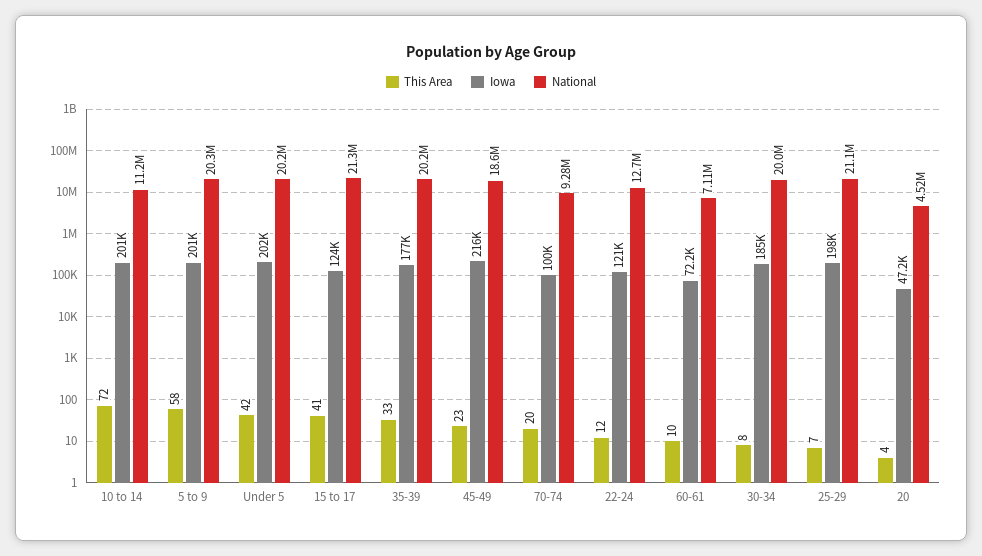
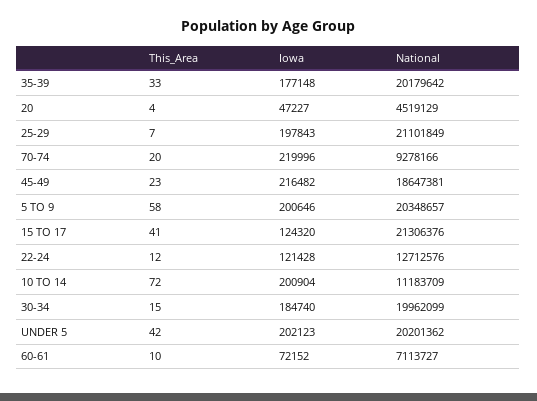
  {
    "This Area": {
      "10 to 14": 72,
      "5 to 9": 58,
      "Under 5": 42,
      "15 to 17": 41,
      "35-39": 33,
      "45-49": 23,
      "70-74": 20,
      "22-24": 12,
      "60-61": 10,
-     "30-34": 8,
+     "30-34": 15,
      "25-29": 7,
      "20": 4
    },
    "Iowa": {
      "10 to 14": 200904,
      "5 to 9": 200646,
      "Under 5": 202123,
      "15 to 17": 124320,
      "35-39": 177148,
      "45-49": 216482,
-     "70-74": 100000,
+     "70-74": 219996,
      "22-24": 121428,
      "60-61": 72152,
      "30-34": 184740,
      "25-29": 197843,
      "20": 47227
    },
    "National": {
      "10 to 14": 11183709,
      "5 to 9": 20348657,
      "Under 5": 20201362,
      "15 to 17": 21306376,
      "35-39": 20179642,
      "45-49": 18647381,
      "70-74": 9278166,
      "22-24": 12712576,
      "60-61": 7113727,
      "30-34": 19962099,
      "25-29": 21101849,
      "20": 4519129
    }
  }

